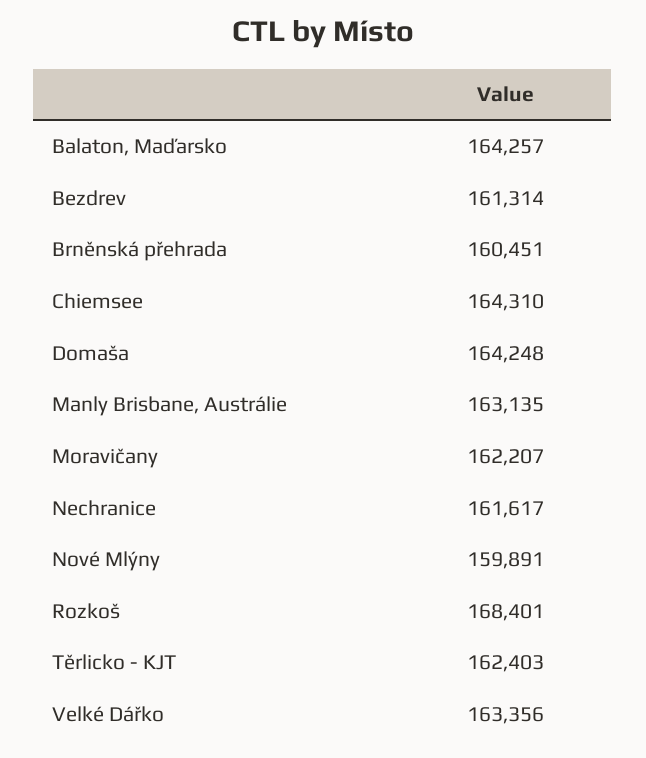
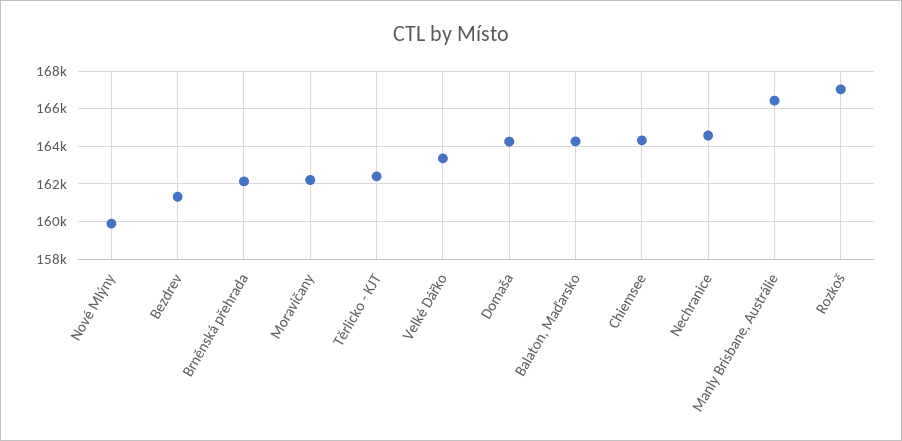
  {
    "Balaton, Maďarsko": 164257,
    "Bezdrev": 161314,
-   "Brněnská přehrada": 160451,
+   "Brněnská přehrada": 162000,
    "Chiemsee": 164310,
    "Domaša": 164248,
-   "Manly Brisbane, Austrálie": 163135,
+   "Manly Brisbane, Austrálie": 166500,
    "Moravičany": 162207,
-   "Nechranice": 161617,
+   "Nechranice": 164500,
    "Nové Mlýny": 159891,
-   "Rozkoš": 168401,
+   "Rozkoš": 167000,
    "Těrlicko - KJT": 162403,
    "Velké Dářko": 163356
  }

